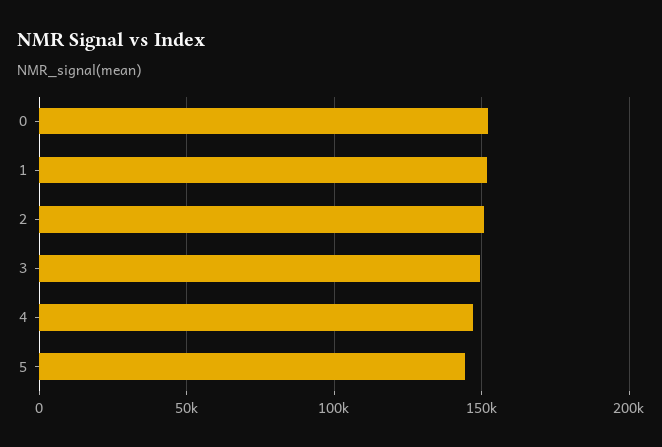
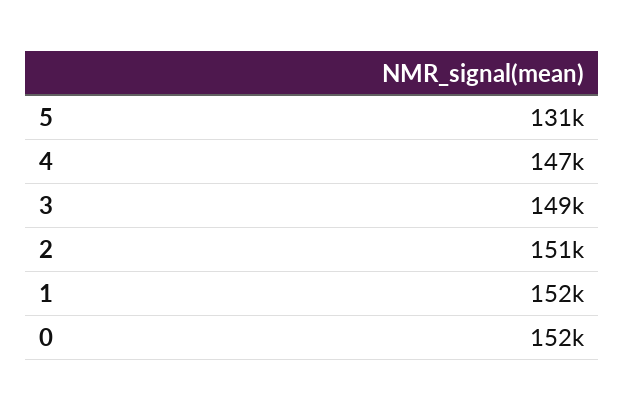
  {
    "0": 152000,
    "1": 152000,
    "2": 151000,
    "3": 149000,
    "4": 147000,
-   "5": 145000
+   "5": 131000
  }

